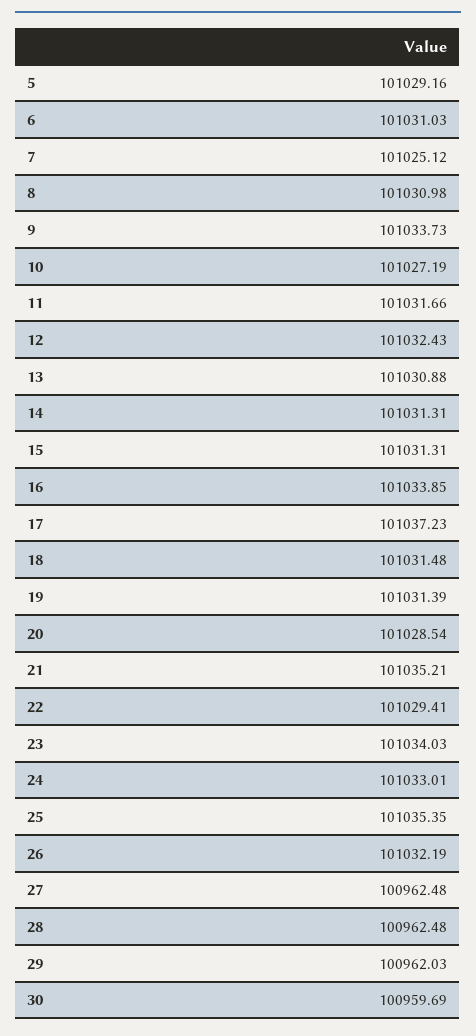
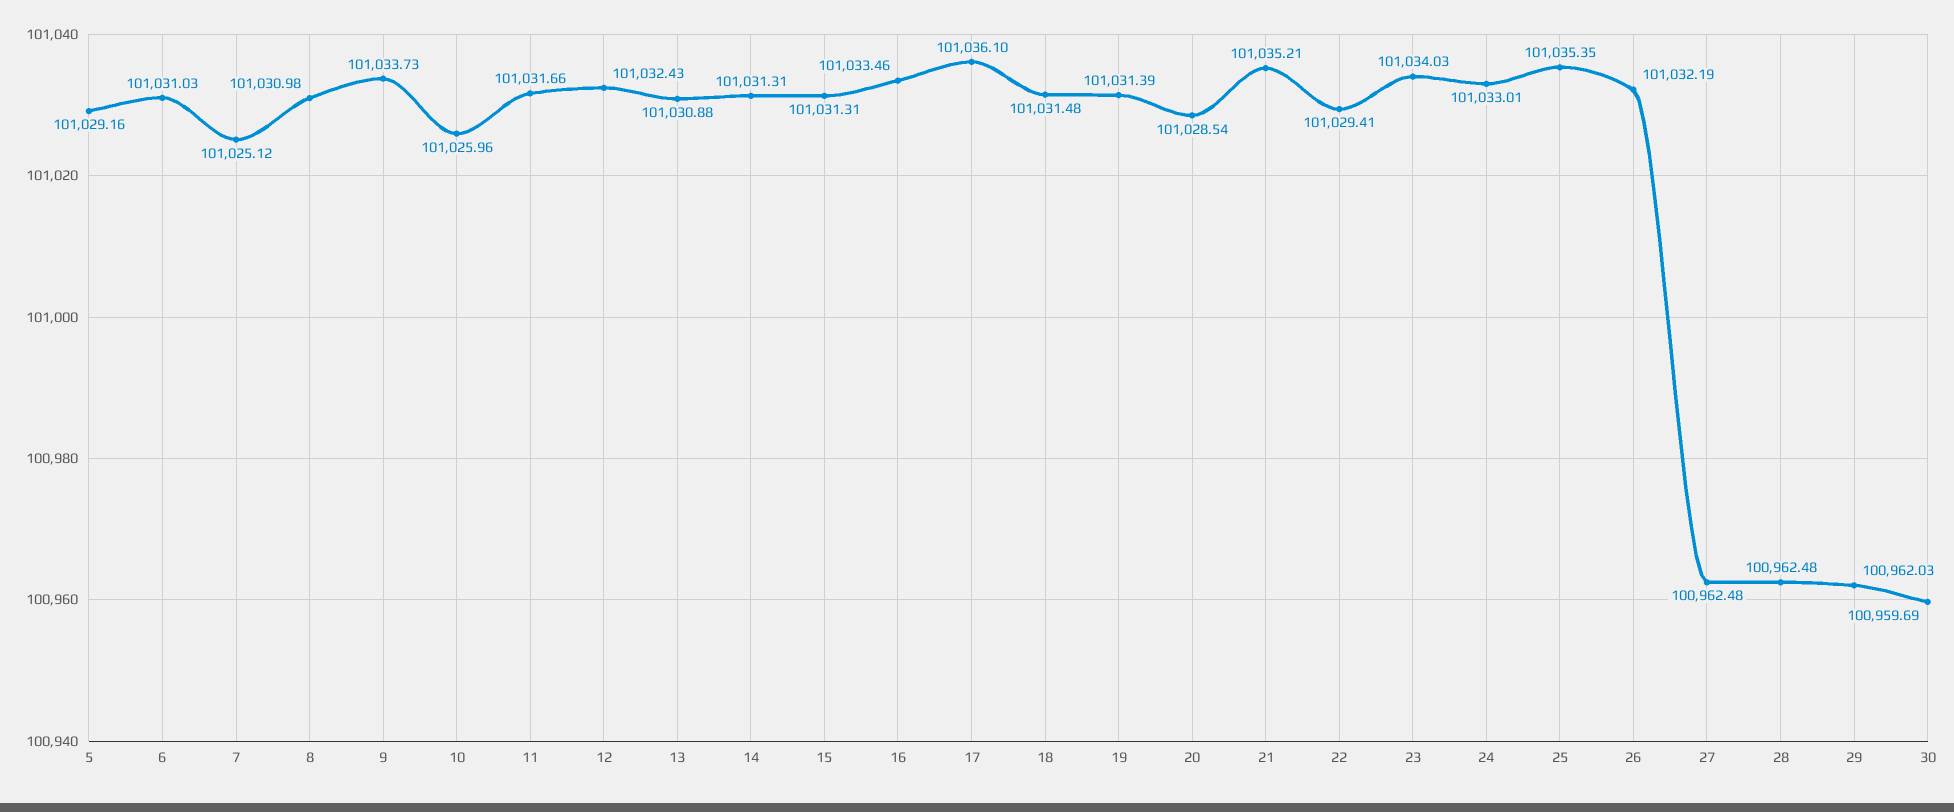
  {
    "5": 101029.16,
    "6": 101031.03,
    "7": 101025.12,
    "8": 101030.98,
    "9": 101033.73,
-   "10": 101027.19,
+   "10": 101025.96,
    "11": 101031.66,
    "12": 101032.43,
    "13": 101030.88,
    "14": 101031.31,
    "15": 101031.31,
-   "16": 101033.85,
+   "16": 101033.46,
-   "17": 101037.23,
+   "17": 101036.1,
    "18": 101031.48,
    "19": 101031.39,
    "20": 101028.54,
    "21": 101035.21,
    "22": 101029.41,
    "23": 101034.03,
    "24": 101033.01,
    "25": 101035.35,
    "26": 101032.19,
    "27": 100962.48,
    "28": 100962.48,
    "29": 100962.03,
    "30": 100959.69
  }

